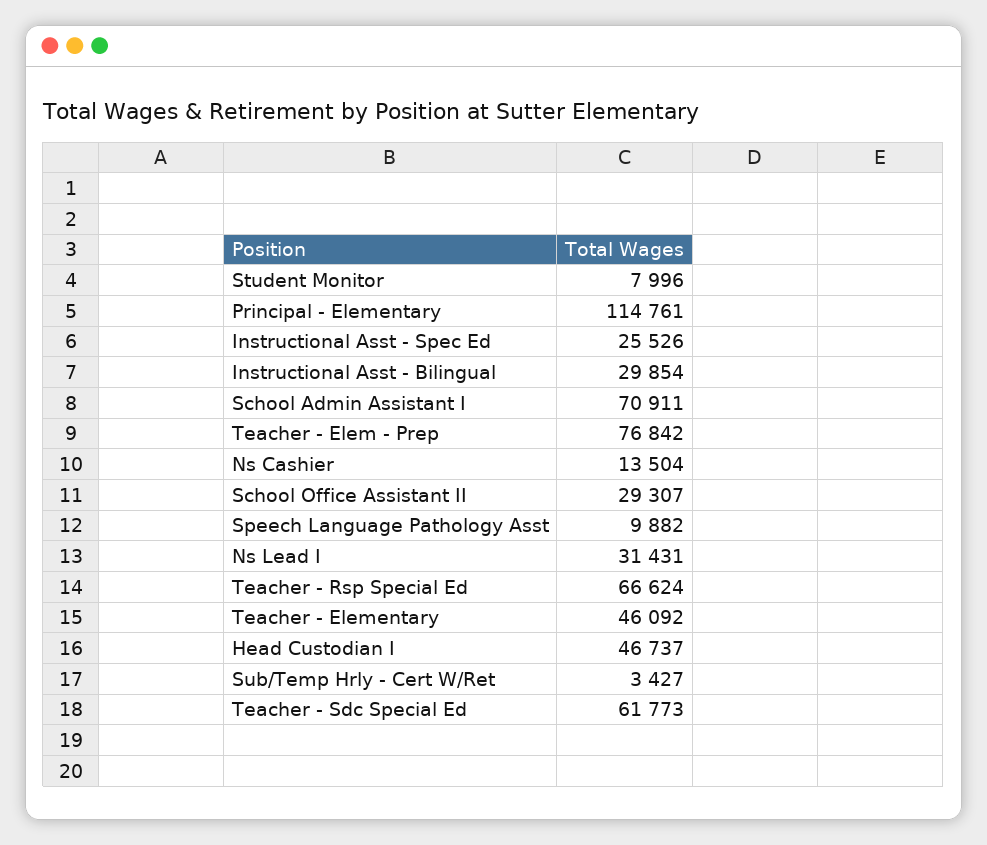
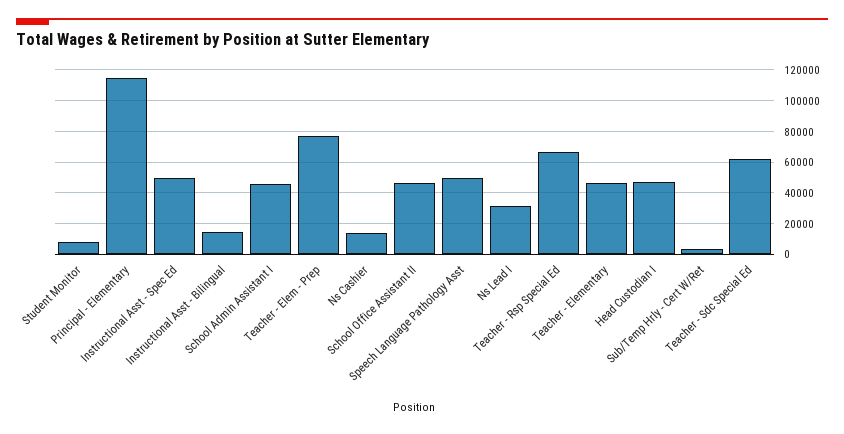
  {
    "Student Monitor": 7996,
    "Principal - Elementary": 114761,
-   "Instructional Asst - Spec Ed": 25526,
+   "Instructional Asst - Spec Ed": 50000,
-   "Instructional Asst - Bilingual": 29854,
+   "Instructional Asst - Bilingual": 15000,
-   "School Admin Assistant I": 70911,
+   "School Admin Assistant I": 45000,
    "Teacher - Elem - Prep": 76842,
    "Ns Cashier": 13504,
-   "School Office Assistant II": 29307,
+   "School Office Assistant II": 45000,
-   "Speech Language Pathology Asst": 9882,
+   "Speech Language Pathology Asst": 50000,
    "Ns Lead I": 31431,
    "Teacher - Rsp Special Ed": 66624,
    "Teacher - Elementary": 46092,
    "Head Custodian I": 46737,
    "Sub/Temp Hrly - Cert W/Ret": 3427,
    "Teacher - Sdc Special Ed": 61773
  }

